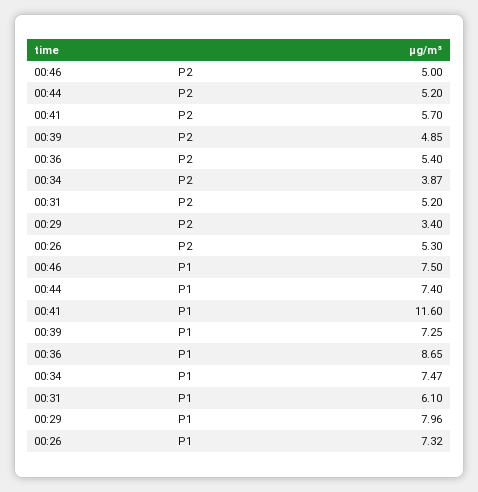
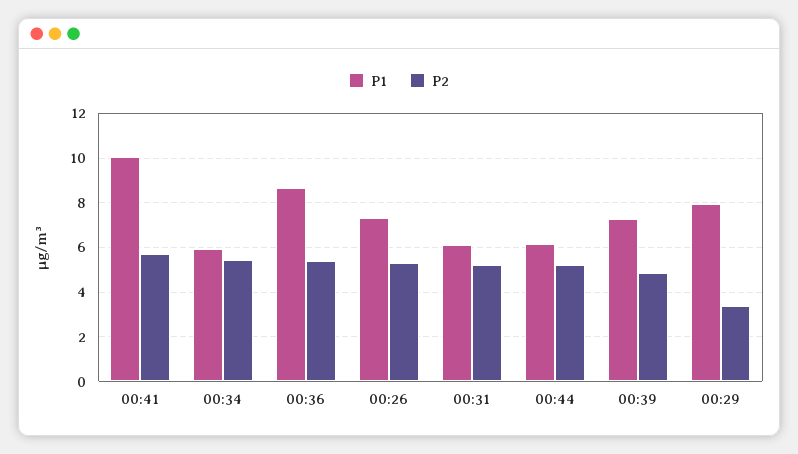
  {
    "P2": {
-     "00:46": 5,
      "00:44": 5.2,
      "00:41": 5.7,
      "00:39": 4.85,
      "00:36": 5.4,
-     "00:34": 3.87,
+     "00:34": 5.5,
      "00:31": 5.2,
      "00:29": 3.4,
      "00:26": 5.3
    },
    "P1": {
-     "00:46": 7.5,
-     "00:44": 7.4,
+     "00:44": 6,
-     "00:41": 11.6,
+     "00:41": 10,
      "00:39": 7.25,
      "00:36": 8.65,
-     "00:34": 7.47,
+     "00:34": 6,
      "00:31": 6.1,
      "00:29": 7.96,
      "00:26": 7.32
    }
  }

